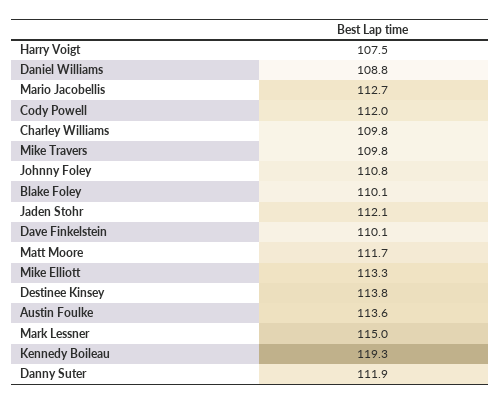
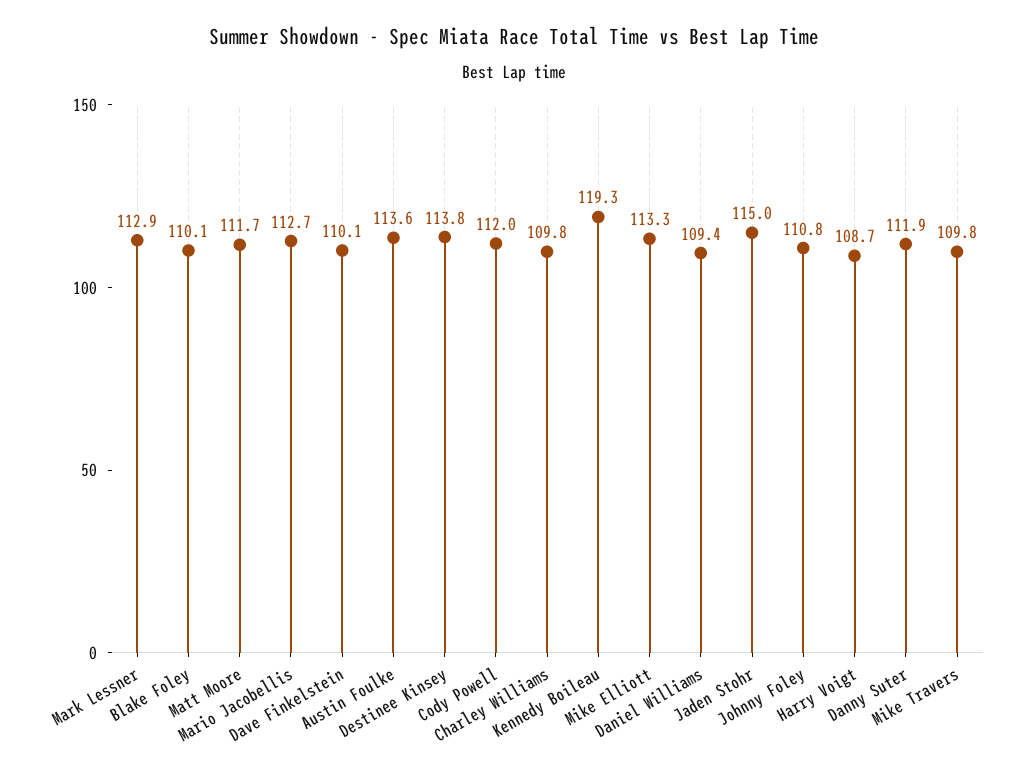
  {
-   "Harry Voigt": 107.5,
+   "Harry Voigt": 108.7,
-   "Daniel Williams": 108.8,
+   "Daniel Williams": 109.4,
    "Mario Jacobellis": 112.7,
    "Cody Powell": 112,
    "Charley Williams": 109.8,
    "Mike Travers": 109.8,
    "Johnny Foley": 110.8,
    "Blake Foley": 110.1,
-   "Jaden Stohr": 112.1,
+   "Jaden Stohr": 115,
    "Dave Finkelstein": 110.1,
    "Matt Moore": 111.7,
    "Mike Elliott": 113.3,
    "Destinee Kinsey": 113.8,
    "Austin Foulke": 113.6,
-   "Mark Lessner": 115,
+   "Mark Lessner": 112.9,
    "Kennedy Boileau": 119.3,
    "Danny Suter": 111.9
  }

